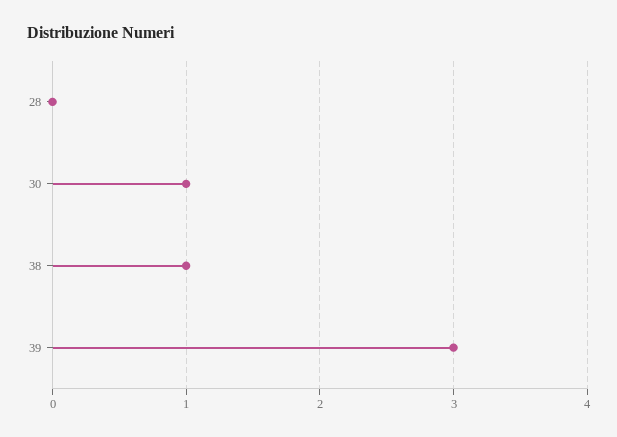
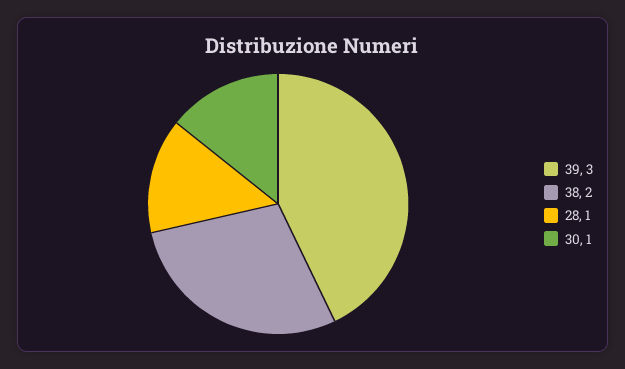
  {
-   "28": 0,
+   "28": 1,
    "30": 1,
-   "38": 1,
+   "38": 2,
    "39": 3
  }

